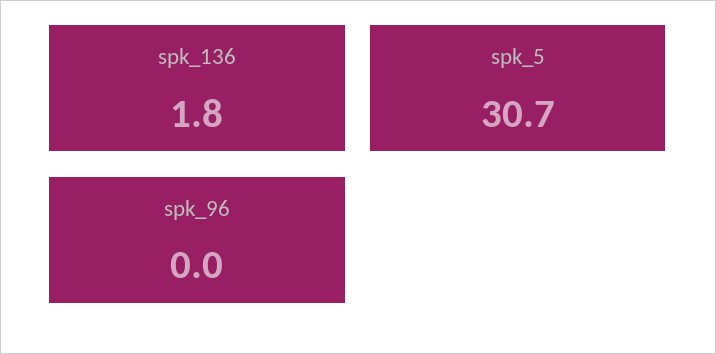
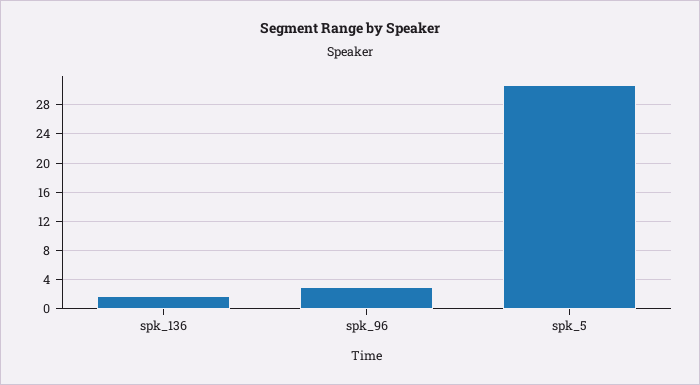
  {
    "spk_136": 1.8,
    "spk_5": 30.7,
-   "spk_96": 0
+   "spk_96": 3
  }

